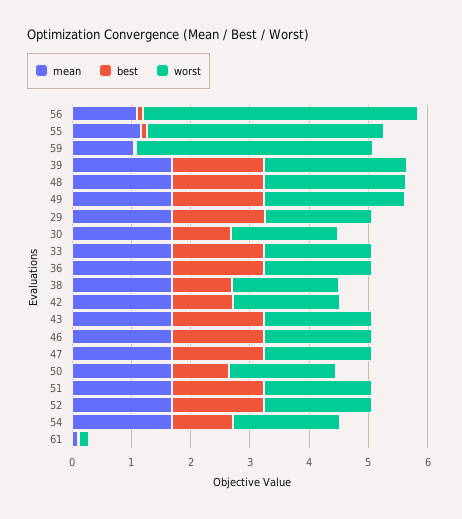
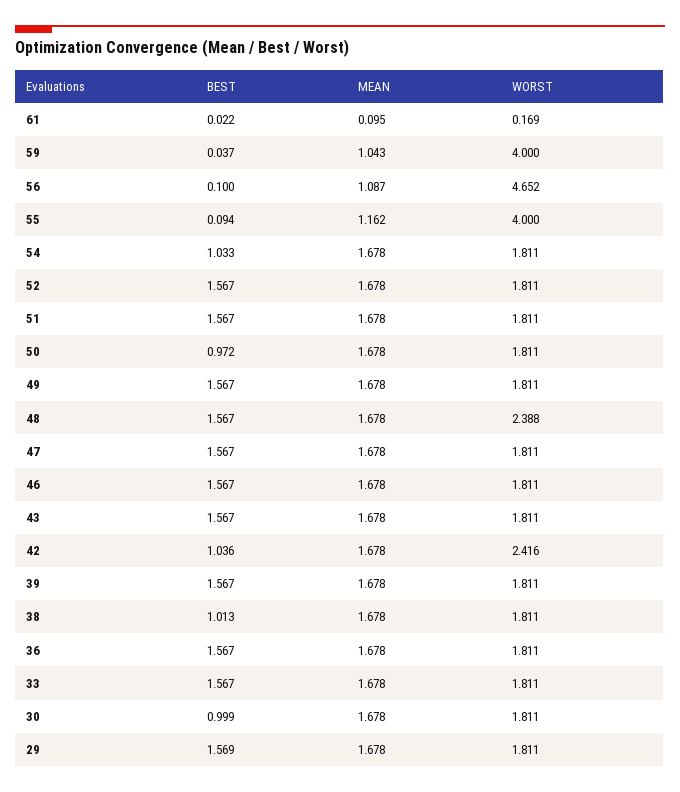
  {
    "mean": {
      "56": 1.087,
      "55": 1.162,
      "59": 1.043,
      "39": 1.678,
      "48": 1.678,
      "49": 1.678,
      "29": 1.678,
      "30": 1.678,
      "33": 1.678,
      "36": 1.678,
      "38": 1.678,
      "42": 1.678,
      "43": 1.678,
      "46": 1.678,
      "47": 1.678,
      "50": 1.678,
      "51": 1.678,
      "52": 1.678,
      "54": 1.678,
      "61": 0.095
    },
    "best": {
      "56": 0.1,
      "55": 0.094,
      "59": 0.037,
      "39": 1.567,
      "48": 1.567,
      "49": 1.567,
      "29": 1.569,
      "30": 0.999,
      "33": 1.567,
      "36": 1.567,
      "38": 1.013,
      "42": 1.036,
      "43": 1.567,
      "46": 1.567,
      "47": 1.567,
      "50": 0.972,
      "51": 1.567,
      "52": 1.567,
      "54": 1.033,
      "61": 0.022
    },
    "worst": {
      "56": 4.652,
      "55": 4,
      "59": 4,
-     "39": 2.4,
+     "39": 1.811,
      "48": 2.388,
-     "49": 2.4,
+     "49": 1.811,
      "29": 1.811,
      "30": 1.811,
      "33": 1.811,
      "36": 1.811,
      "38": 1.811,
-     "42": 1.8,
+     "42": 2.416,
      "43": 1.811,
      "46": 1.811,
      "47": 1.811,
      "50": 1.811,
      "51": 1.811,
      "52": 1.811,
      "54": 1.811,
      "61": 0.169
    }
  }

